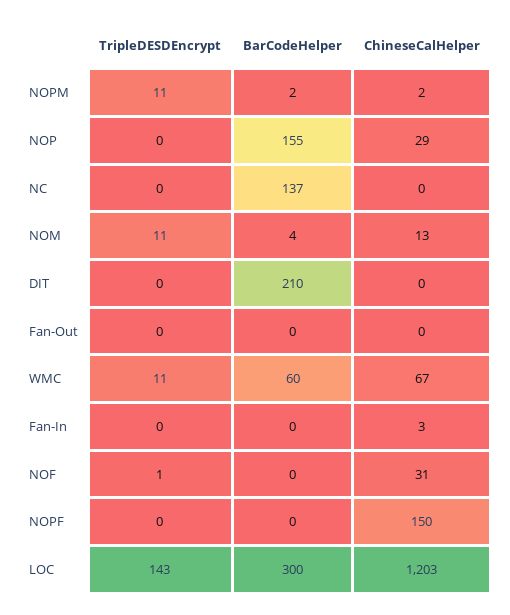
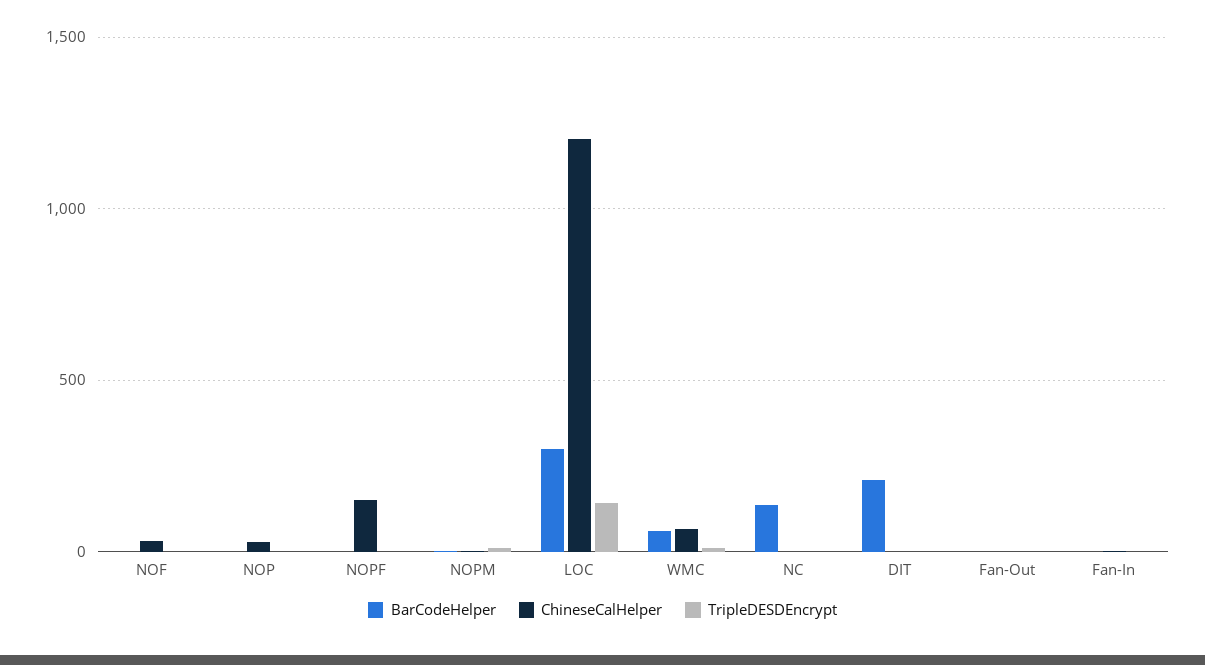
  {
    "TripleDESDEncrypt": {
      "NOPM": 11,
      "NOP": 0,
      "NC": 0,
-     "NOM": 11,
      "DIT": 0,
      "Fan-Out": 0,
      "WMC": 11,
      "Fan-In": 0,
      "NOF": 1,
      "NOPF": 0,
      "LOC": 143
    },
    "BarCodeHelper": {
      "NOPM": 2,
-     "NOP": 155,
+     "NOP": 0,
      "NC": 137,
-     "NOM": 4,
      "DIT": 210,
      "Fan-Out": 0,
      "WMC": 60,
      "Fan-In": 0,
      "NOF": 0,
      "NOPF": 0,
      "LOC": 300
    },
    "ChineseCalHelper": {
      "NOPM": 2,
      "NOP": 29,
      "NC": 0,
-     "NOM": 13,
      "DIT": 0,
      "Fan-Out": 0,
      "WMC": 67,
      "Fan-In": 3,
      "NOF": 31,
      "NOPF": 150,
      "LOC": 1203
    }
  }

